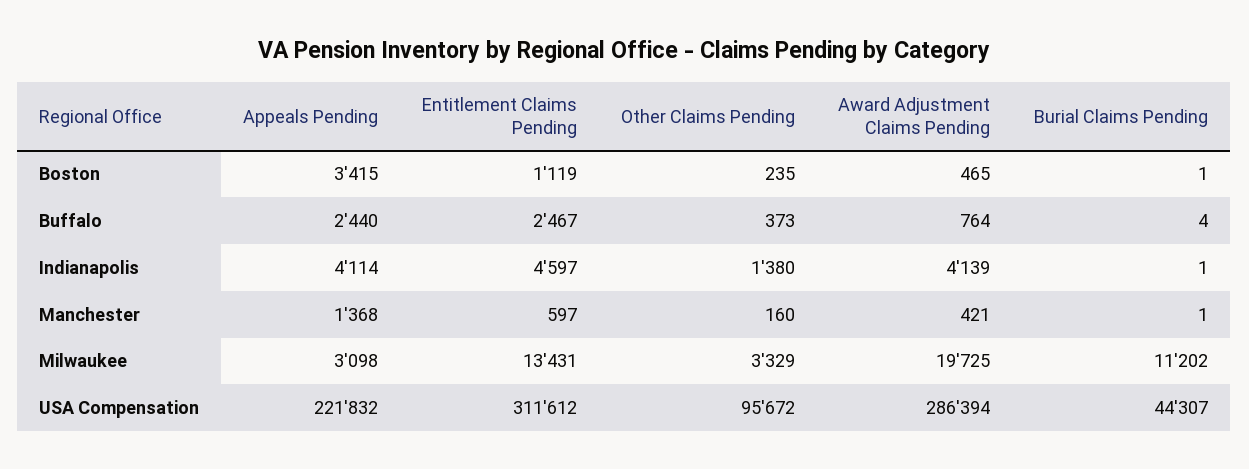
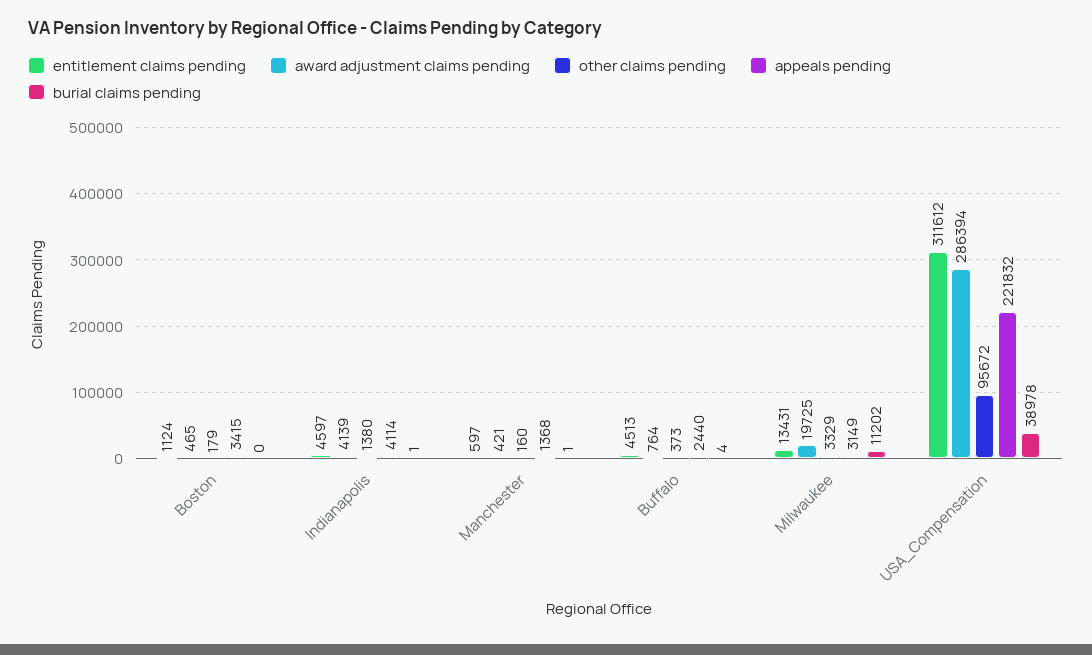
  {
    "Appeals Pending": {
      "Boston": 3415,
      "Buffalo": 2440,
      "Indianapolis": 4114,
      "Manchester": 1368,
-     "Milwaukee": 3098,
+     "Milwaukee": 3149,
      "USA Compensation": 221832
    },
    "Entitlement Claims Pending": {
-     "Boston": 1119,
+     "Boston": 1124,
-     "Buffalo": 2467,
+     "Buffalo": 4513,
      "Indianapolis": 4597,
      "Manchester": 597,
      "Milwaukee": 13431,
      "USA Compensation": 311612
    },
    "Other Claims Pending": {
-     "Boston": 235,
+     "Boston": 179,
      "Buffalo": 373,
      "Indianapolis": 1380,
      "Manchester": 160,
      "Milwaukee": 3329,
      "USA Compensation": 95672
    },
    "Award Adjustment Claims Pending": {
      "Boston": 465,
      "Buffalo": 764,
      "Indianapolis": 4139,
      "Manchester": 421,
      "Milwaukee": 19725,
      "USA Compensation": 286394
    },
    "Burial Claims Pending": {
-     "Boston": 1,
+     "Boston": 0,
      "Buffalo": 4,
      "Indianapolis": 1,
      "Manchester": 1,
      "Milwaukee": 11202,
-     "USA Compensation": 44307
+     "USA Compensation": 38978
    }
  }

